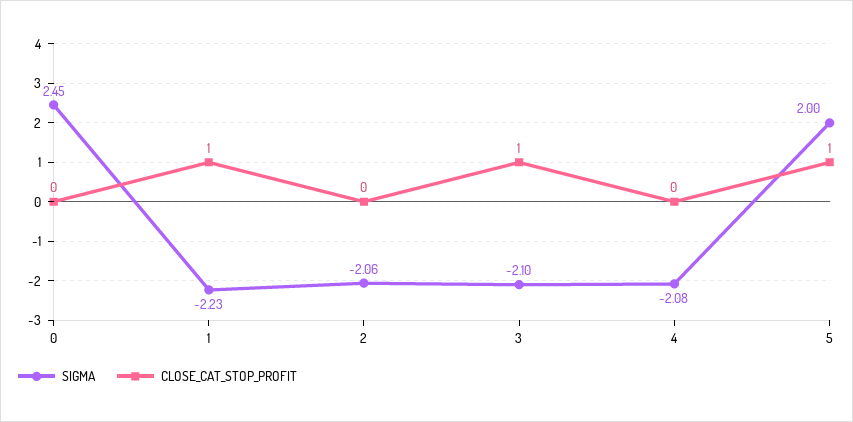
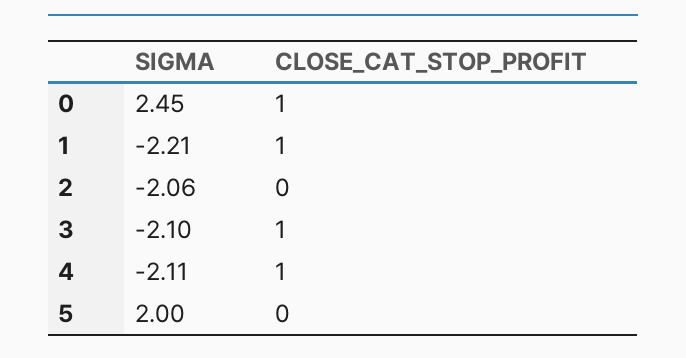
  {
    "SIGMA": {
      "0": 2.45,
-     "1": -2.23,
+     "1": -2.21,
      "2": -2.06,
      "3": -2.1,
-     "4": -2.08,
+     "4": -2.11,
      "5": 2
    },
    "CLOSE_CAT_STOP_PROFIT": {
-     "0": 0,
+     "0": 1,
      "1": 1,
      "2": 0,
      "3": 1,
-     "4": 0,
+     "4": 1,
-     "5": 1
+     "5": 0
    }
  }

